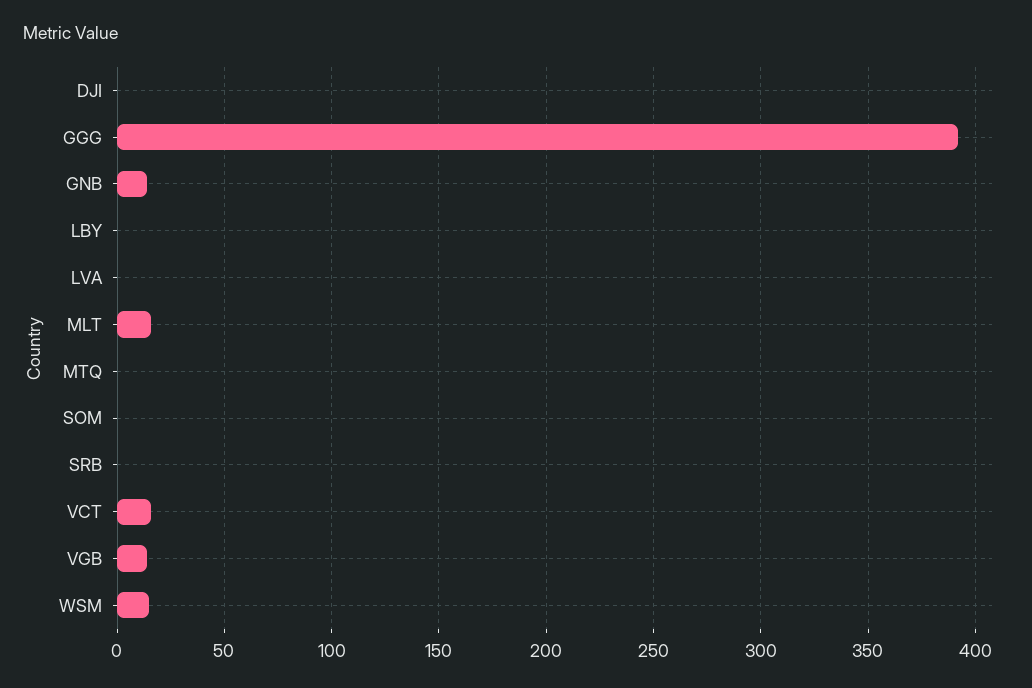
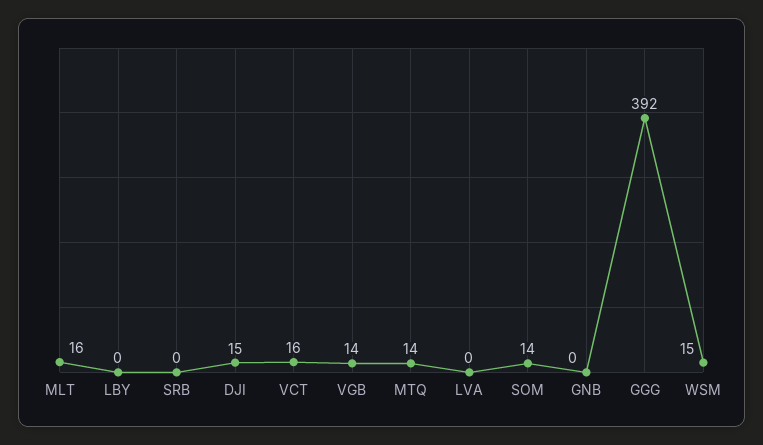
  {
-   "DJI": 0,
+   "DJI": 15,
    "GGG": 392,
-   "GNB": 15,
+   "GNB": 0,
    "LBY": 0,
    "LVA": 0,
    "MLT": 16,
-   "MTQ": 0,
+   "MTQ": 14,
-   "SOM": 0,
+   "SOM": 14,
    "SRB": 0,
    "VCT": 16,
    "VGB": 14,
    "WSM": 15
  }

